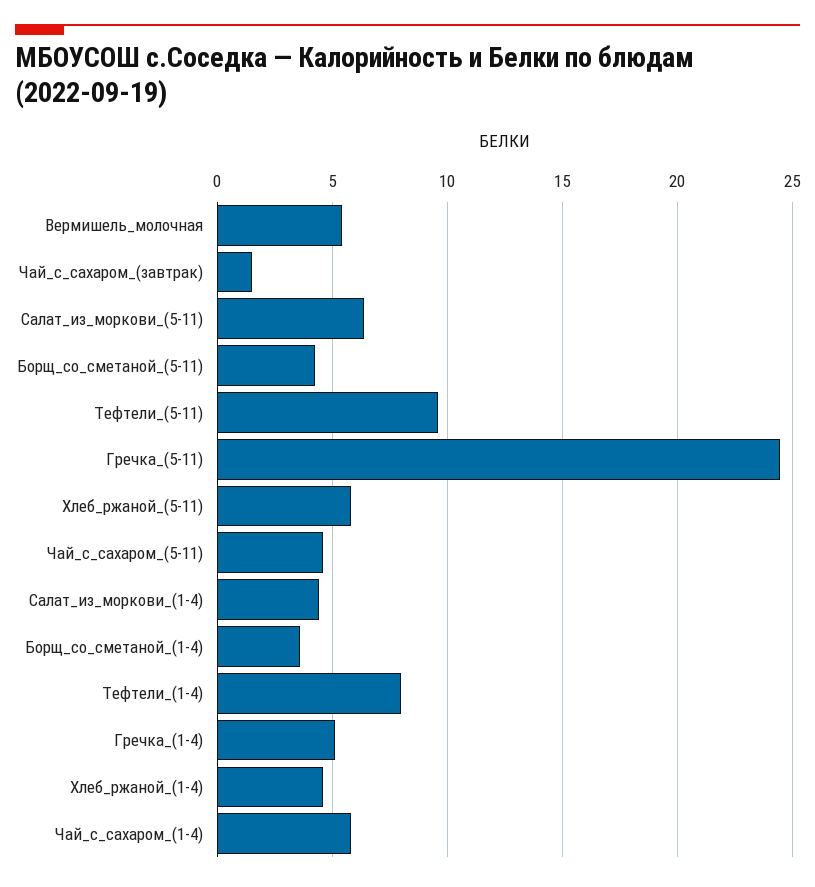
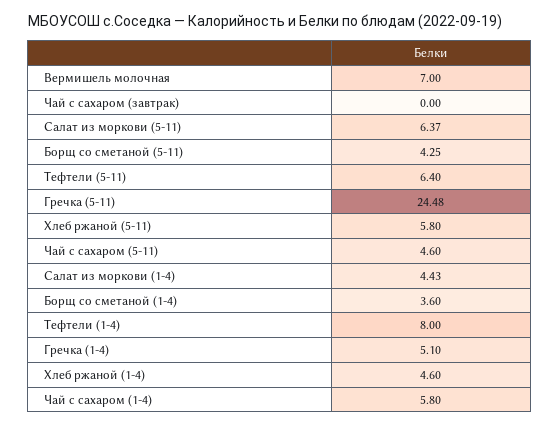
  {
-   "Вермишель_молочная": 5.5,
+   "Вермишель_молочная": 7,
-   "Чай_с_сахаром_(завтрак)": 1.5,
+   "Чай_с_сахаром_(завтрак)": 0,
    "Салат_из_моркови_(5-11)": 6.37,
    "Борщ_со_сметаной_(5-11)": 4.25,
-   "Тефтели_(5-11)": 9.5,
+   "Тефтели_(5-11)": 6.4,
    "Гречка_(5-11)": 24.48,
    "Хлеб_ржаной_(5-11)": 5.8,
    "Чай_с_сахаром_(5-11)": 4.6,
    "Салат_из_моркови_(1-4)": 4.43,
    "Борщ_со_сметаной_(1-4)": 3.6,
    "Тефтели_(1-4)": 8,
    "Гречка_(1-4)": 5.1,
    "Хлеб_ржаной_(1-4)": 4.6,
    "Чай_с_сахаром_(1-4)": 5.8
  }

